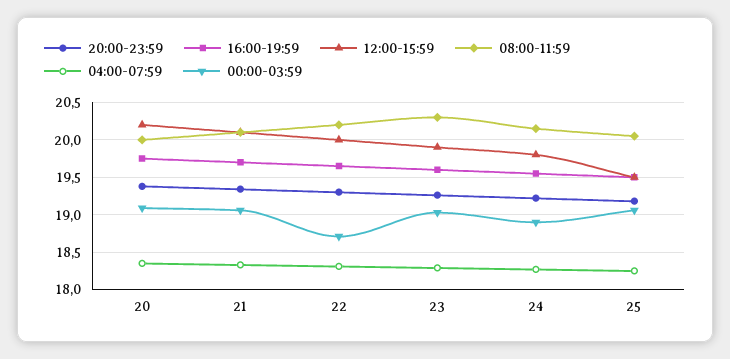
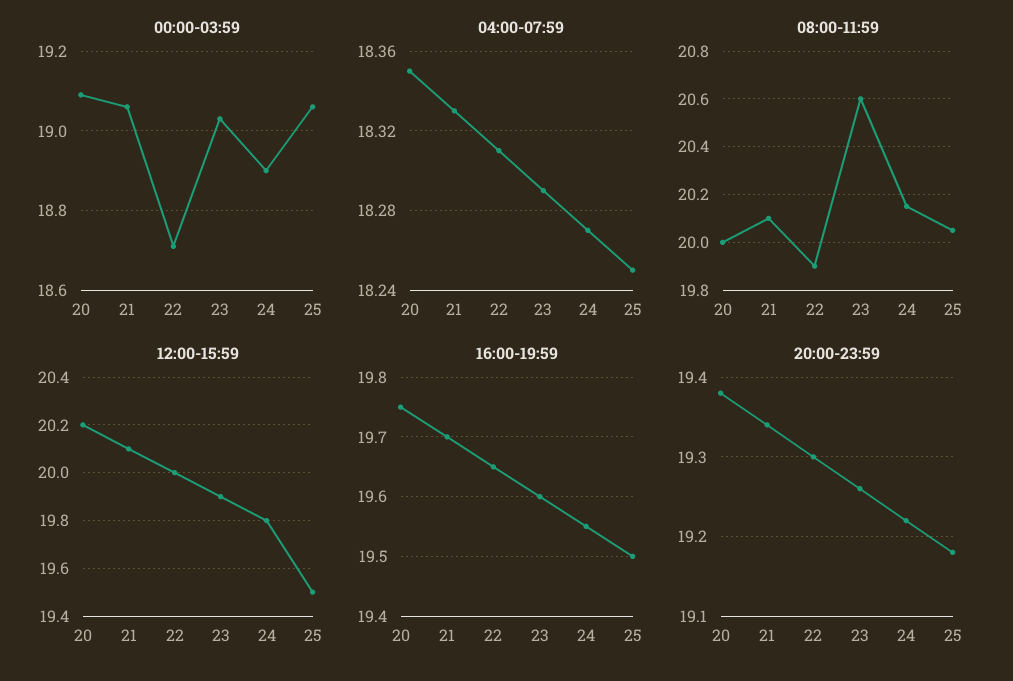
  {
    "20:00-23:59": {
      "20": 19.38,
      "21": 19.34,
      "22": 19.3,
      "23": 19.26,
      "24": 19.22,
      "25": 19.18
    },
    "16:00-19:59": {
      "20": 19.75,
      "21": 19.7,
      "22": 19.65,
      "23": 19.6,
      "24": 19.55,
      "25": 19.5
    },
    "12:00-15:59": {
      "20": 20.2,
      "21": 20.1,
      "22": 20,
      "23": 19.9,
      "24": 19.8,
      "25": 19.5
    },
    "08:00-11:59": {
      "20": 20,
      "21": 20.1,
-     "22": 20.2,
+     "22": 19.9,
-     "23": 20.3,
+     "23": 20.6,
      "24": 20.15,
      "25": 20.05
    },
    "04:00-07:59": {
      "20": 18.35,
      "21": 18.33,
      "22": 18.31,
      "23": 18.29,
      "24": 18.27,
      "25": 18.25
    },
    "00:00-03:59": {
      "20": 19.1,
      "21": 19.05,
      "22": 18.7,
      "23": 19.05,
      "24": 18.9,
      "25": 19.05
    }
  }

